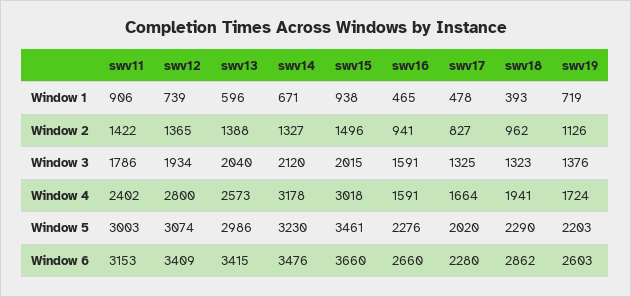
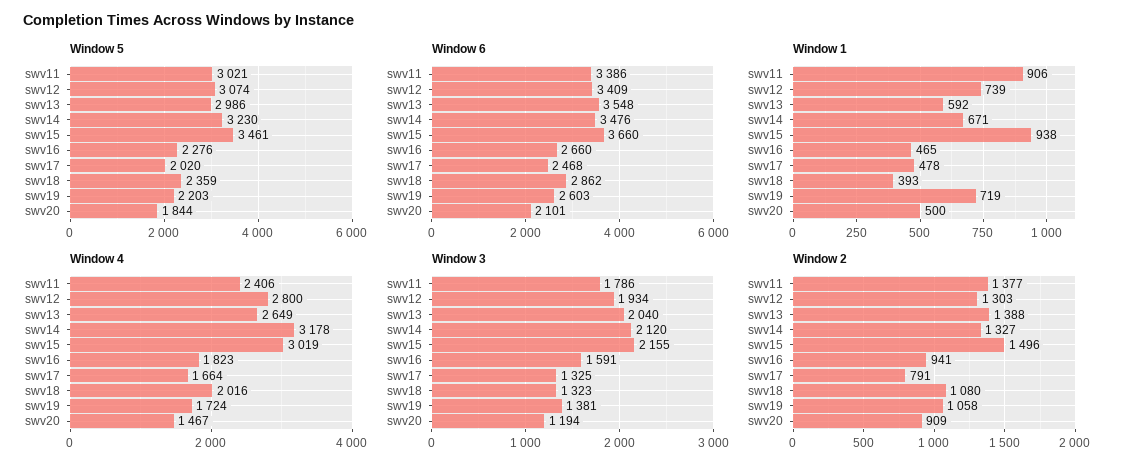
  {
    "Window 1": {
      "swv11": 906,
      "swv12": 739,
-     "swv13": 596,
+     "swv13": 592,
      "swv14": 671,
      "swv15": 938,
      "swv16": 465,
      "swv17": 478,
      "swv18": 393,
-     "swv19": 719
+     "swv19": 719,
+     "swv20": 500
    },
    "Window 2": {
-     "swv11": 1422,
+     "swv11": 1377,
-     "swv12": 1365,
+     "swv12": 1303,
      "swv13": 1388,
      "swv14": 1327,
      "swv15": 1496,
      "swv16": 941,
-     "swv17": 827,
+     "swv17": 791,
-     "swv18": 962,
+     "swv18": 1080,
-     "swv19": 1126
+     "swv19": 1058,
+     "swv20": 909
    },
    "Window 3": {
      "swv11": 1786,
      "swv12": 1934,
      "swv13": 2040,
      "swv14": 2120,
-     "swv15": 2015,
+     "swv15": 2155,
      "swv16": 1591,
      "swv17": 1325,
      "swv18": 1323,
-     "swv19": 1376
+     "swv19": 1381,
+     "swv20": 1194
    },
    "Window 4": {
-     "swv11": 2402,
+     "swv11": 2406,
      "swv12": 2800,
-     "swv13": 2573,
+     "swv13": 2649,
      "swv14": 3178,
-     "swv15": 3018,
+     "swv15": 3019,
-     "swv16": 1591,
+     "swv16": 1823,
      "swv17": 1664,
-     "swv18": 1941,
+     "swv18": 2016,
-     "swv19": 1724
+     "swv19": 1724,
+     "swv20": 1467
    },
    "Window 5": {
-     "swv11": 3003,
+     "swv11": 3021,
      "swv12": 3074,
      "swv13": 2986,
      "swv14": 3230,
      "swv15": 3461,
      "swv16": 2276,
      "swv17": 2020,
-     "swv18": 2290,
+     "swv18": 2359,
-     "swv19": 2203
+     "swv19": 2203,
+     "swv20": 1844
    },
    "Window 6": {
-     "swv11": 3153,
+     "swv11": 3386,
      "swv12": 3409,
-     "swv13": 3415,
+     "swv13": 3548,
      "swv14": 3476,
      "swv15": 3660,
      "swv16": 2660,
-     "swv17": 2280,
+     "swv17": 2468,
      "swv18": 2862,
-     "swv19": 2603
+     "swv19": 2603,
+     "swv20": 2101
    }
  }

